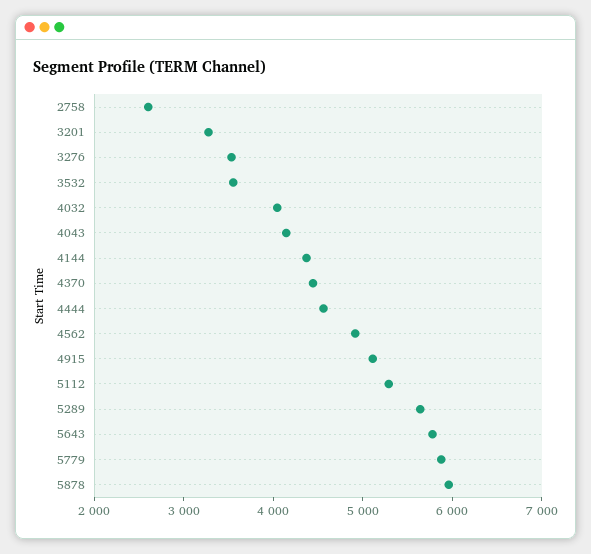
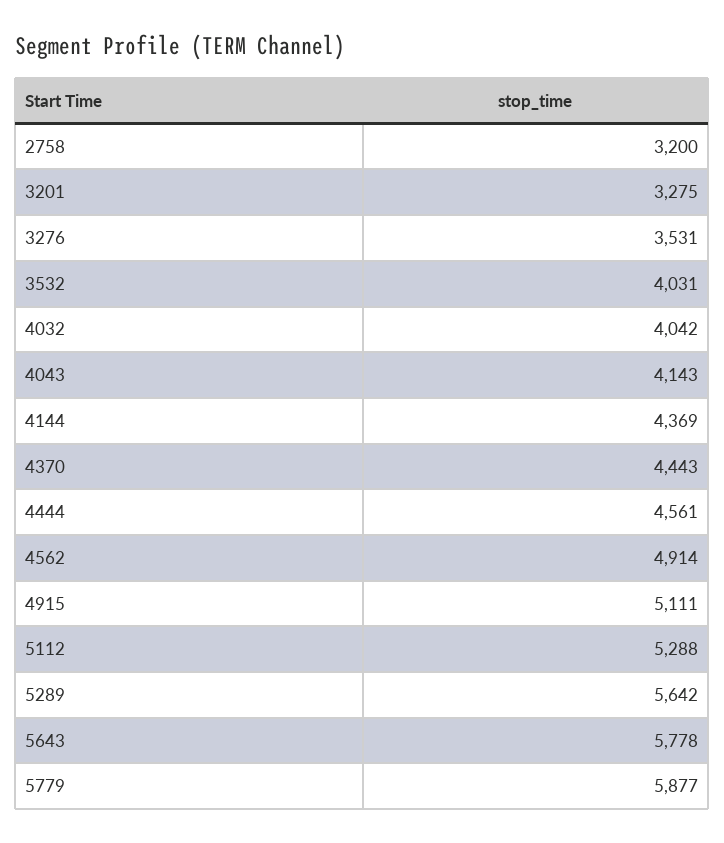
  {
-   "2758": 2600,
+   "2758": 3200,
    "3201": 3275,
    "3276": 3531,
-   "3532": 3600,
+   "3532": 4031,
    "4032": 4042,
    "4043": 4143,
    "4144": 4369,
    "4370": 4443,
    "4444": 4561,
    "4562": 4914,
    "4915": 5111,
    "5112": 5288,
    "5289": 5642,
    "5643": 5778,
-   "5779": 5877,
+   "5779": 5877
-   "5878": 6000
  }

